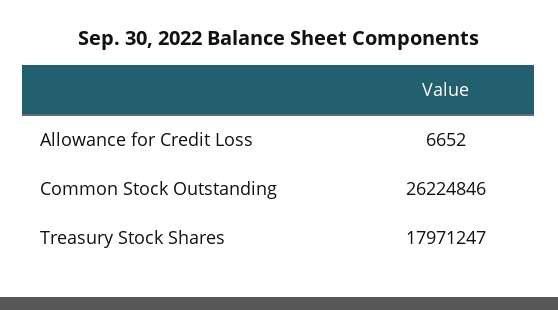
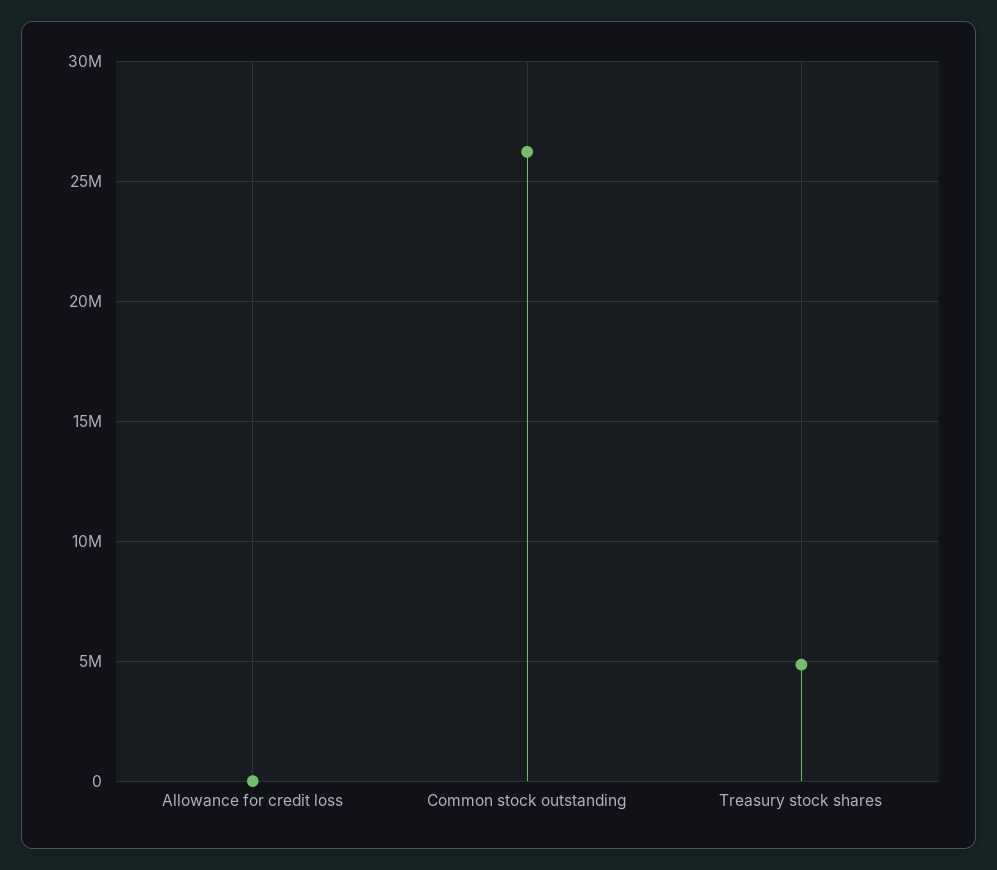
  {
    "Allowance for Credit Loss": 6652,
    "Common Stock Outstanding": 26224846,
-   "Treasury Stock Shares": 17971247
+   "Treasury Stock Shares": 5000000
  }

